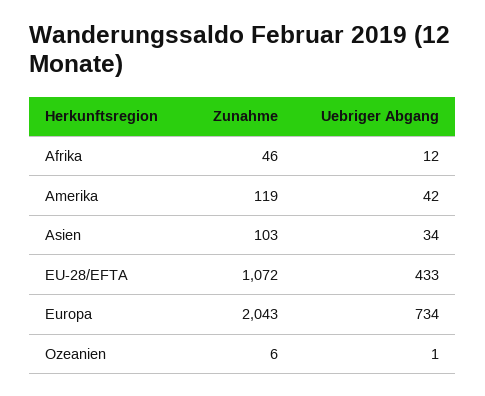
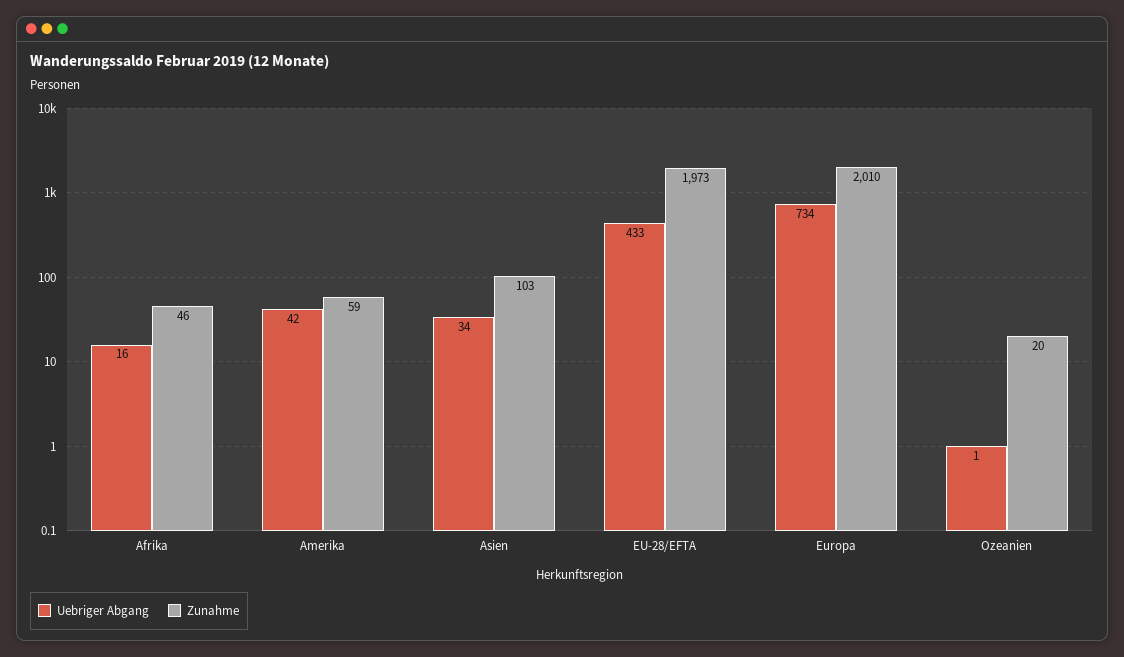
  {
    "Zunahme": {
      "Afrika": 46,
-     "Amerika": 119,
+     "Amerika": 59,
      "Asien": 103,
-     "EU-28/EFTA": 1072,
+     "EU-28/EFTA": 1973,
-     "Europa": 2043,
+     "Europa": 2010,
-     "Ozeanien": 6
+     "Ozeanien": 20
    },
    "Uebriger Abgang": {
-     "Afrika": 12,
+     "Afrika": 16,
      "Amerika": 42,
      "Asien": 34,
      "EU-28/EFTA": 433,
      "Europa": 734,
      "Ozeanien": 1
    }
  }

